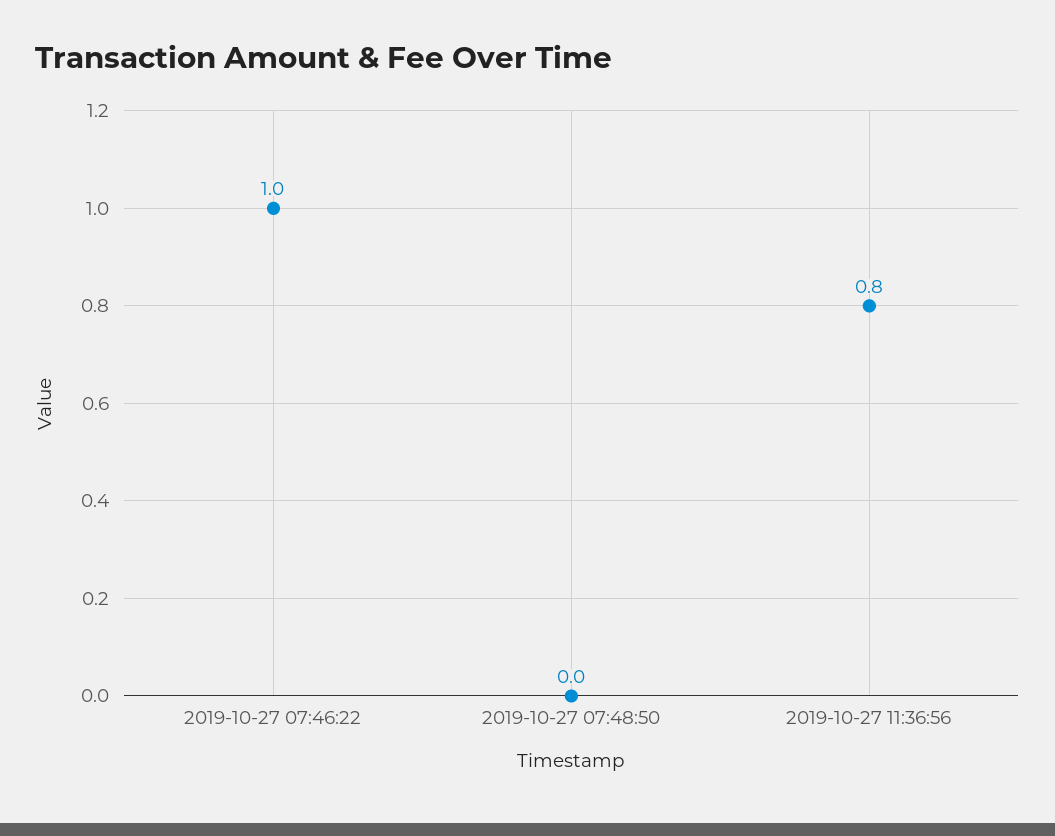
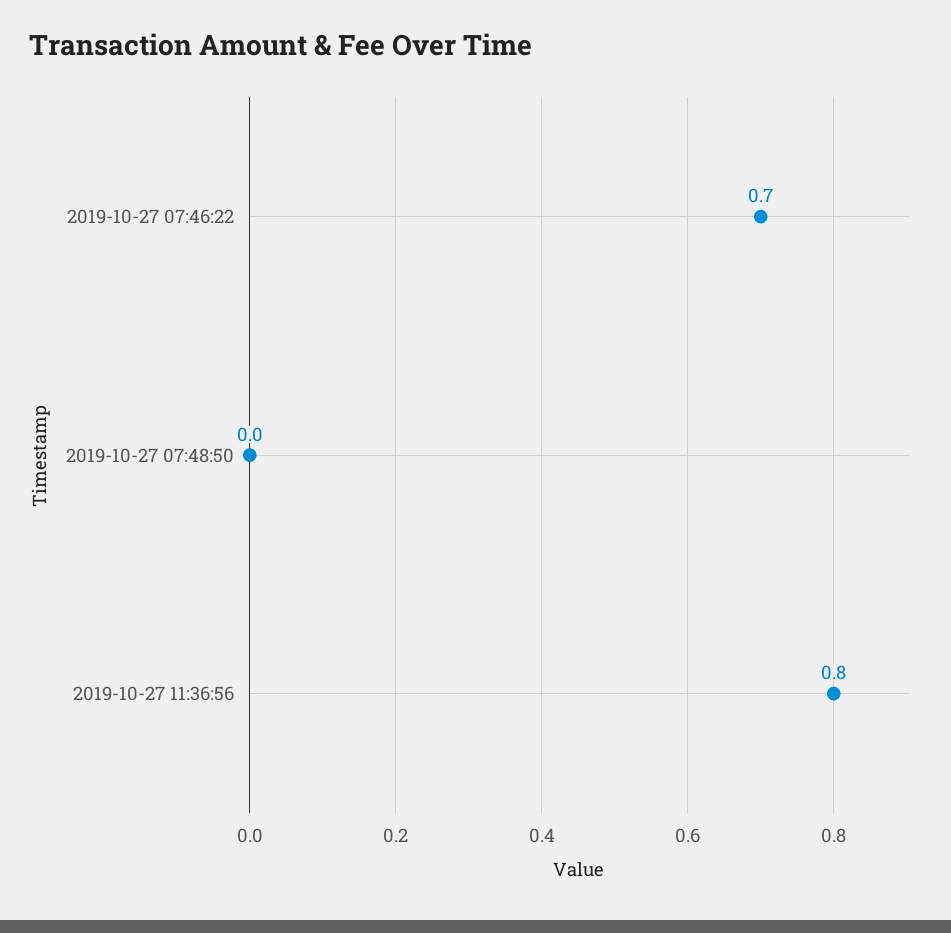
  {
-   "2019-10-27 07:46:22": 1,
+   "2019-10-27 07:46:22": 0.7,
    "2019-10-27 07:48:50": 0,
    "2019-10-27 11:36:56": 0.8
  }

